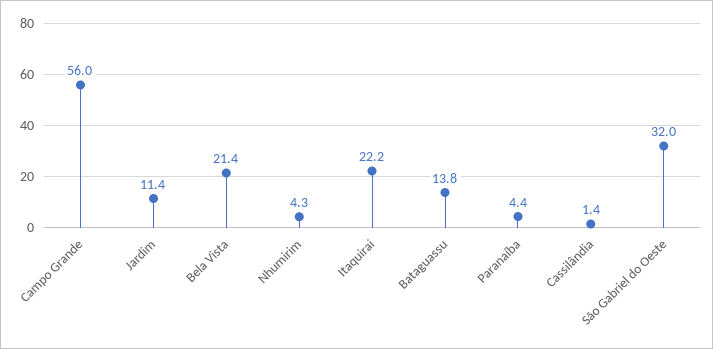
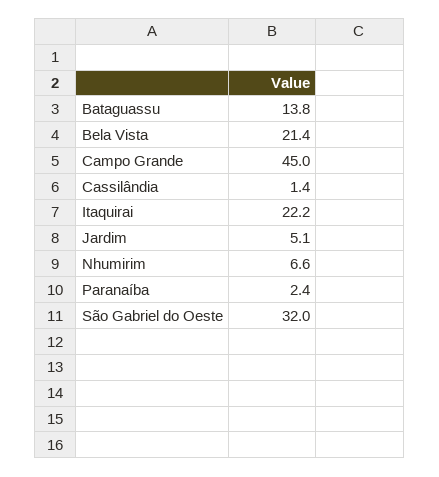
  {
-   "Campo Grande": 56,
+   "Campo Grande": 45,
-   "Jardim": 11.4,
+   "Jardim": 5.1,
    "Bela Vista": 21.4,
-   "Nhumirim": 4.3,
+   "Nhumirim": 6.6,
    "Itaquirai": 22.2,
    "Bataguassu": 13.8,
-   "Paranaíba": 4.4,
+   "Paranaíba": 2.4,
    "Cassilândia": 1.4,
    "São Gabriel do Oeste": 32
  }

